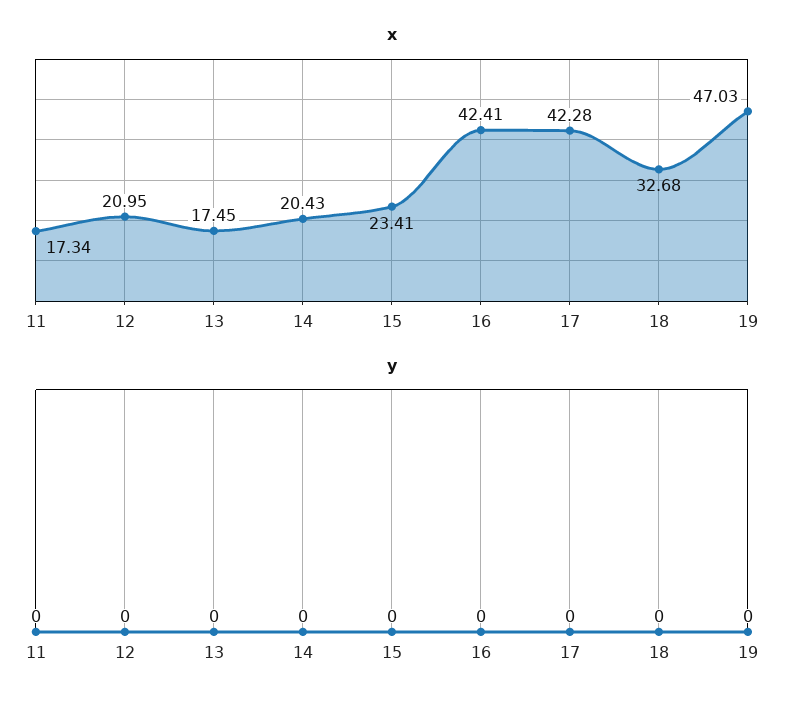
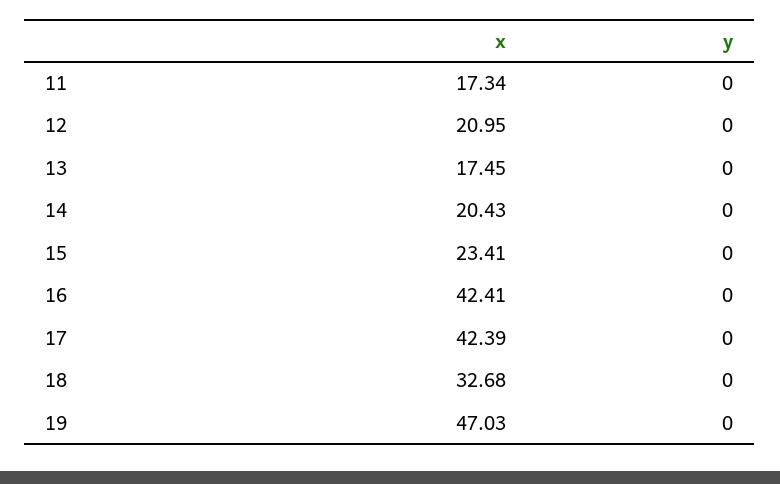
  {
    "x": {
      "11": 17.34,
      "12": 20.95,
      "13": 17.45,
      "14": 20.43,
      "15": 23.41,
      "16": 42.41,
-     "17": 42.28,
+     "17": 42.39,
      "18": 32.68,
      "19": 47.03
    },
    "y": {
      "11": 0,
      "12": 0,
      "13": 0,
      "14": 0,
      "15": 0,
      "16": 0,
      "17": 0,
      "18": 0,
      "19": 0
    }
  }

